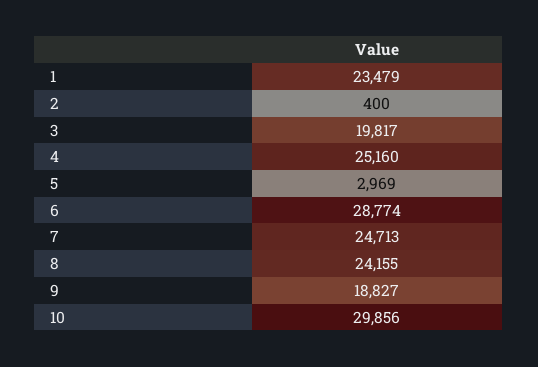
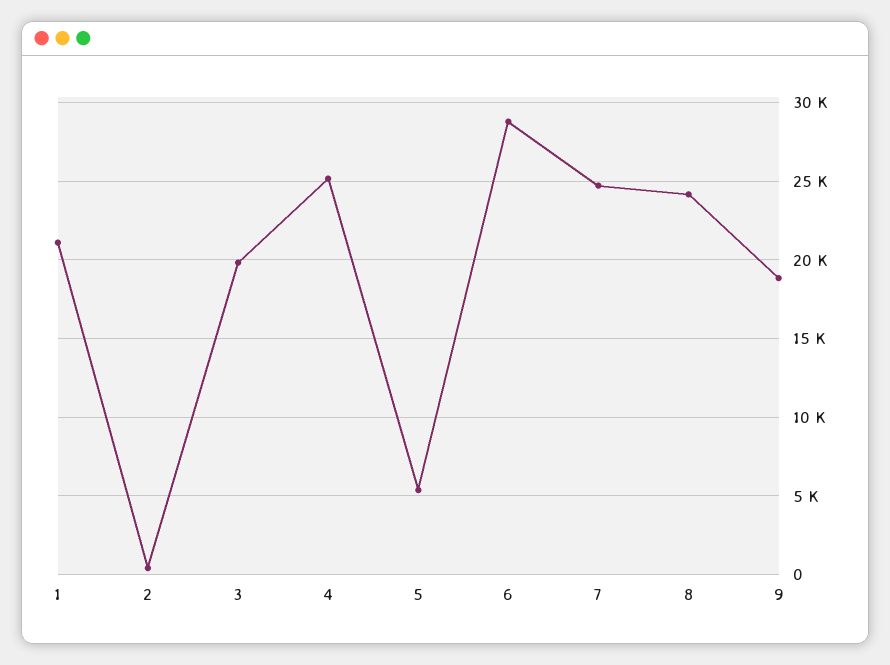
  {
-   "1": 23479,
+   "1": 21000,
    "2": 400,
    "3": 19817,
    "4": 25160,
-   "5": 2969,
+   "5": 5500,
    "6": 28774,
    "7": 24713,
    "8": 24155,
-   "9": 18827,
+   "9": 18827
-   "10": 29856
  }

